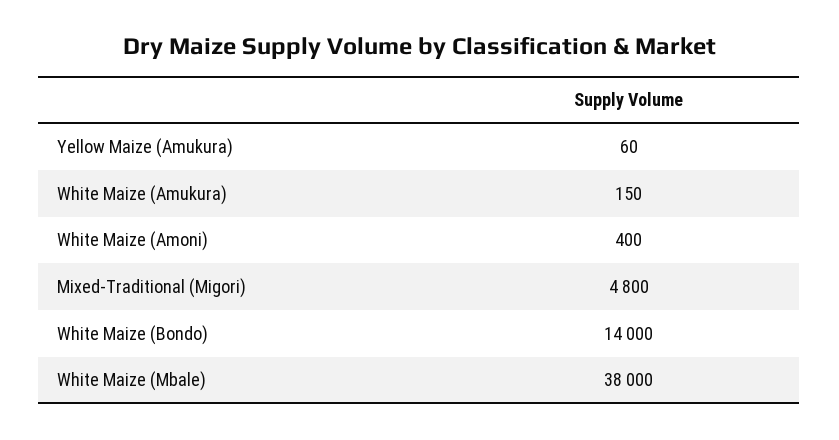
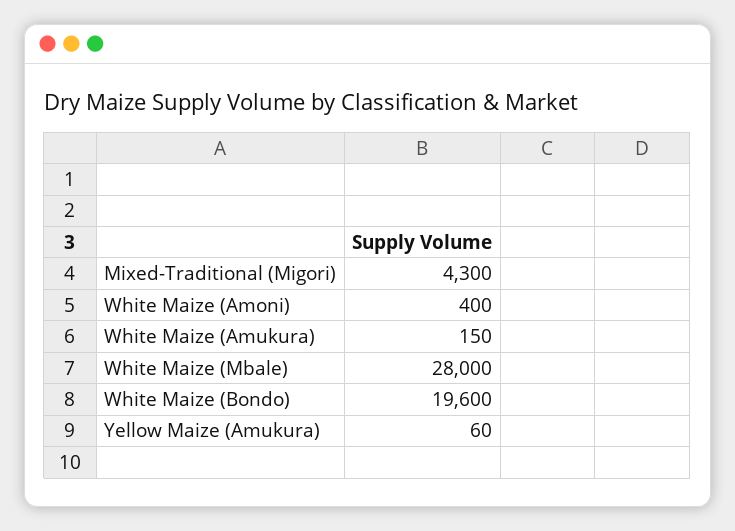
  {
    "Yellow Maize (Amukura)": 60,
    "White Maize (Amukura)": 150,
    "White Maize (Amoni)": 400,
-   "Mixed-Traditional (Migori)": 4800,
+   "Mixed-Traditional (Migori)": 4300,
-   "White Maize (Bondo)": 14000,
+   "White Maize (Bondo)": 19600,
-   "White Maize (Mbale)": 38000
+   "White Maize (Mbale)": 28000
  }

